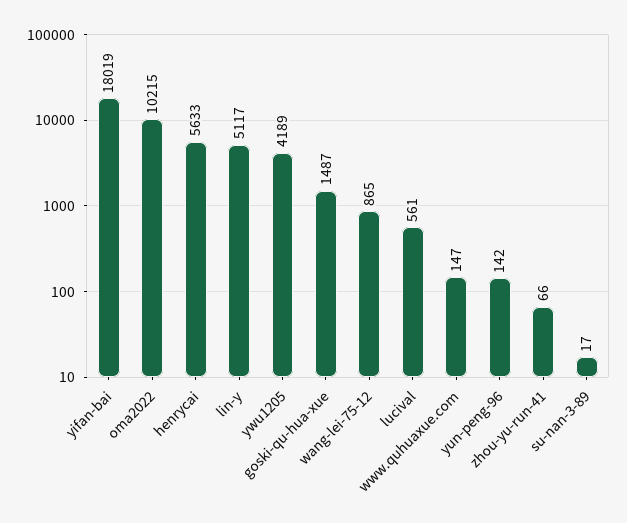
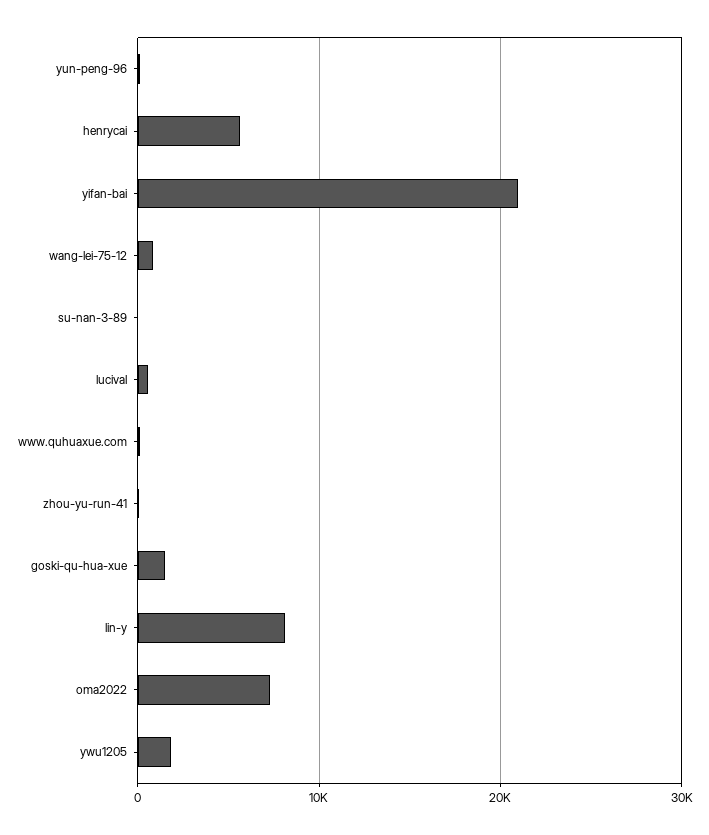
  {
-   "yifan-bai": 18019,
+   "yifan-bai": 21000,
-   "oma2022": 10215,
+   "oma2022": 7000,
    "henrycai": 5633,
-   "lin-y": 5117,
+   "lin-y": 8000,
-   "ywu1205": 4189,
+   "ywu1205": 2000,
    "goski-qu-hua-xue": 1487,
    "wang-lei-75-12": 865,
    "lucival": 561,
    "www.quhuaxue.com": 147,
    "yun-peng-96": 142,
    "zhou-yu-run-41": 66,
    "su-nan-3-89": 17
  }

